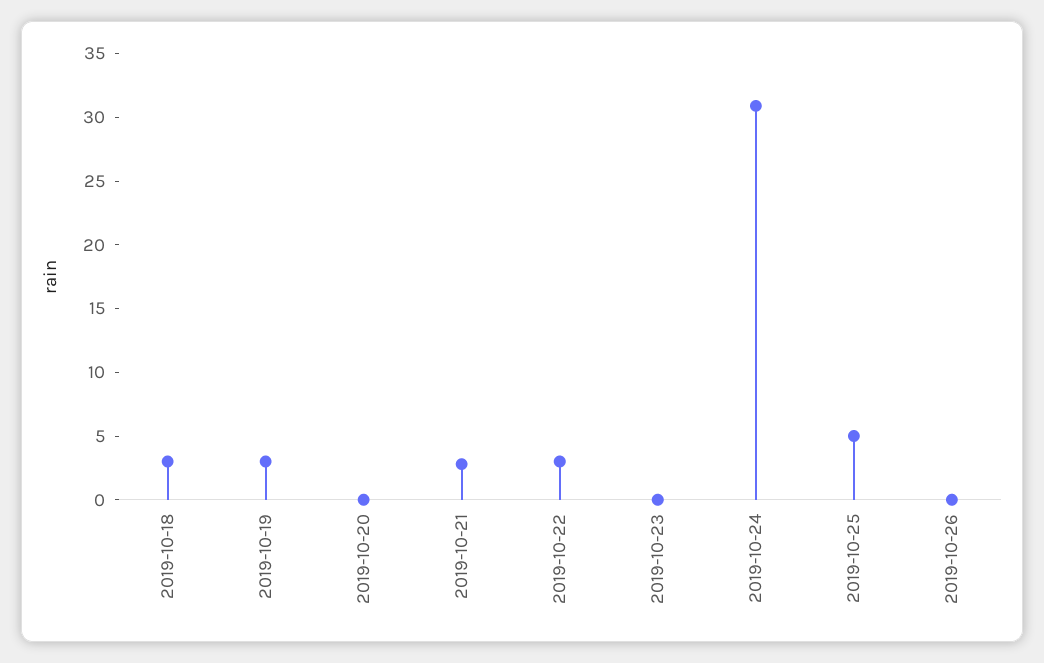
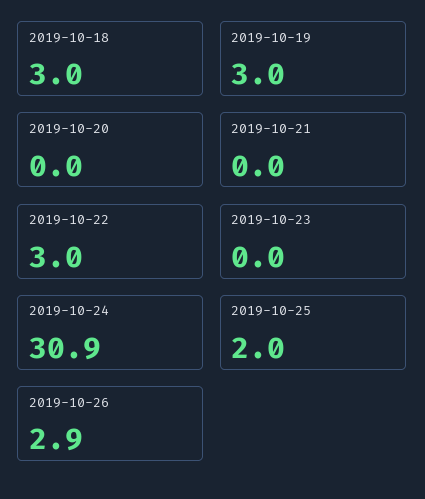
  {
    "2019-10-18": 3,
    "2019-10-19": 3,
    "2019-10-20": 0,
-   "2019-10-21": 3,
+   "2019-10-21": 0,
    "2019-10-22": 3,
    "2019-10-23": 0,
    "2019-10-24": 30.9,
-   "2019-10-25": 5,
+   "2019-10-25": 2,
-   "2019-10-26": 0
+   "2019-10-26": 2.9
  }

